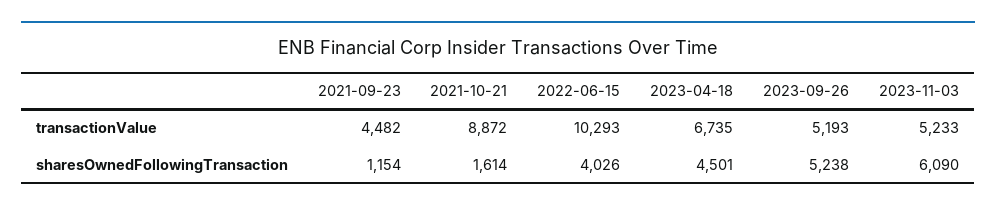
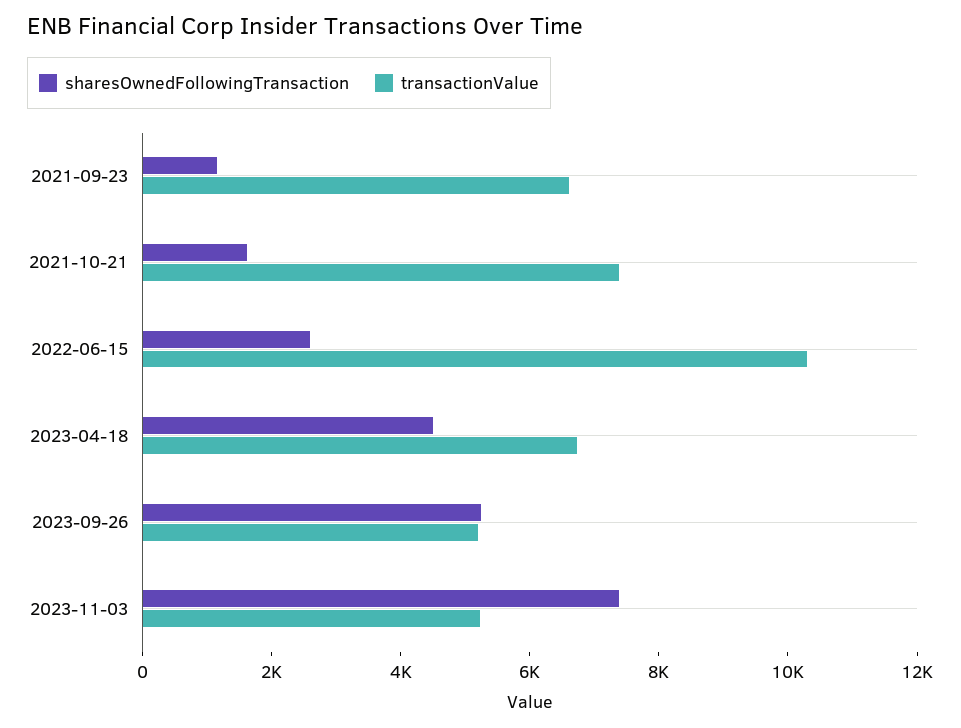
  {
    "transactionValue": {
-     "2021-09-23": 4482,
+     "2021-09-23": 6500,
-     "2021-10-21": 8872,
+     "2021-10-21": 7500,
      "2022-06-15": 10293,
      "2023-04-18": 6735,
      "2023-09-26": 5193,
      "2023-11-03": 5233
    },
    "sharesOwnedFollowingTransaction": {
      "2021-09-23": 1154,
      "2021-10-21": 1614,
-     "2022-06-15": 4026,
+     "2022-06-15": 2500,
      "2023-04-18": 4501,
      "2023-09-26": 5238,
-     "2023-11-03": 6090
+     "2023-11-03": 7500
    }
  }

